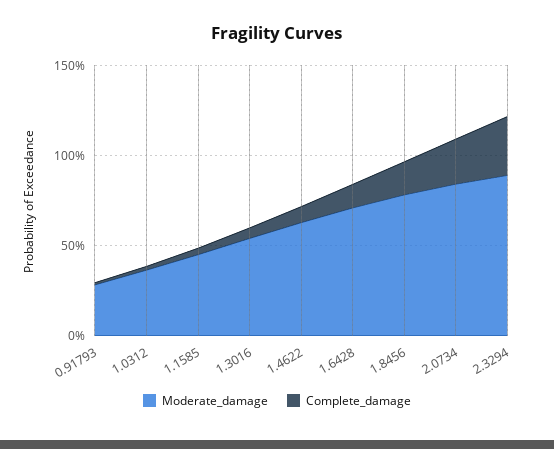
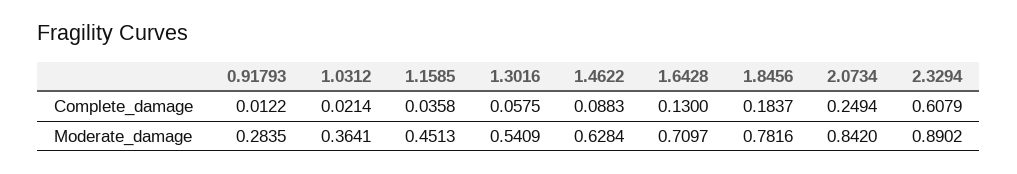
  {
    "Moderate_damage": {
      "0.91793": 0.2835,
      "1.0312": 0.3641,
      "1.1585": 0.4513,
      "1.3016": 0.5409,
      "1.4622": 0.6284,
      "1.6428": 0.7097,
      "1.8456": 0.7816,
      "2.0734": 0.842,
      "2.3294": 0.8902
    },
    "Complete_damage": {
      "0.91793": 0.0122,
      "1.0312": 0.0214,
      "1.1585": 0.0358,
      "1.3016": 0.0575,
      "1.4622": 0.0883,
      "1.6428": 0.13,
      "1.8456": 0.1837,
      "2.0734": 0.2494,
-     "2.3294": 0.3
+     "2.3294": 0.6079
    }
  }

